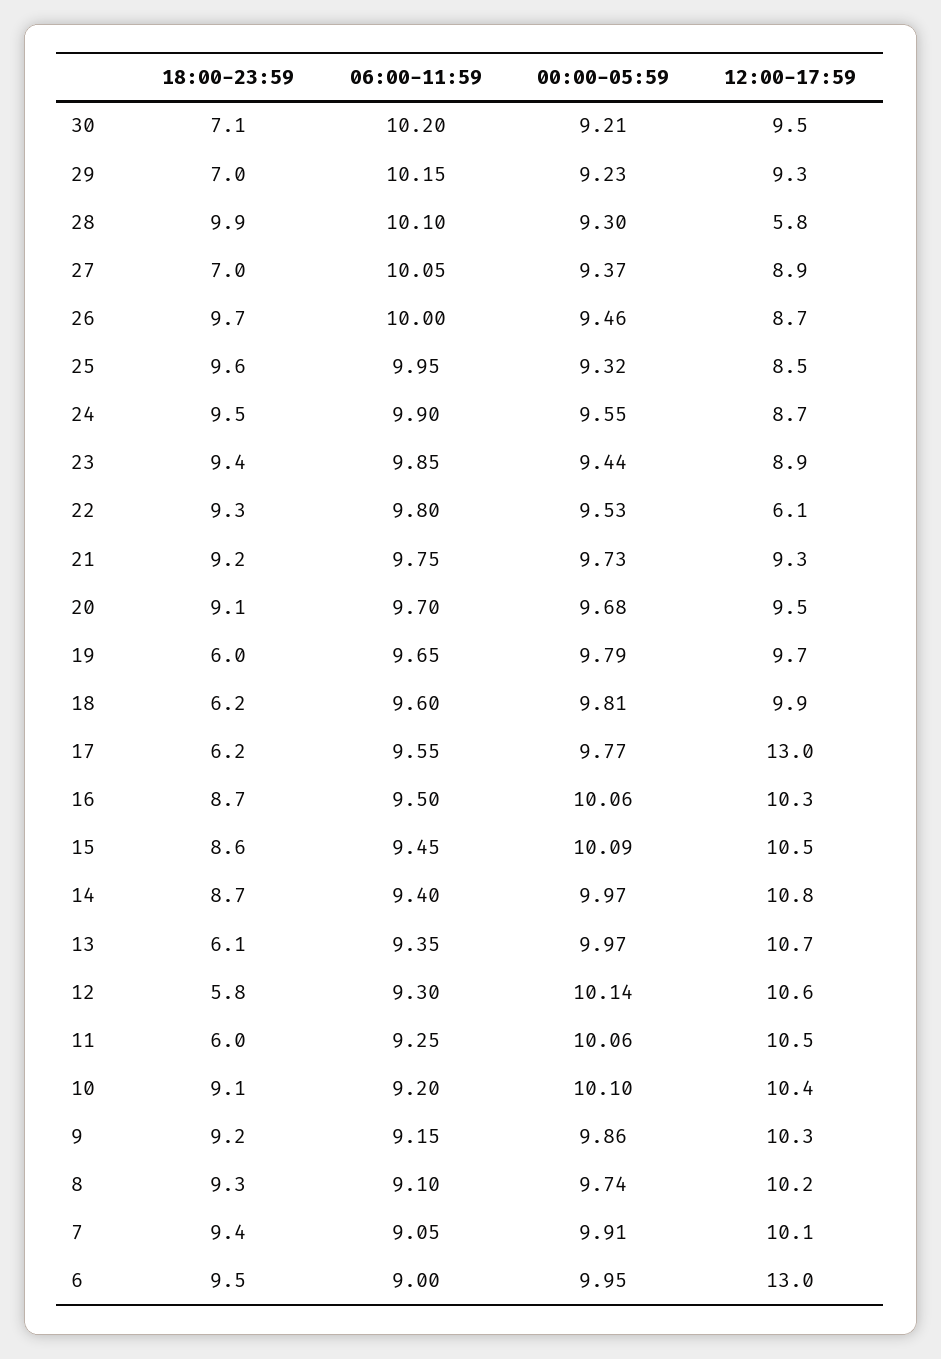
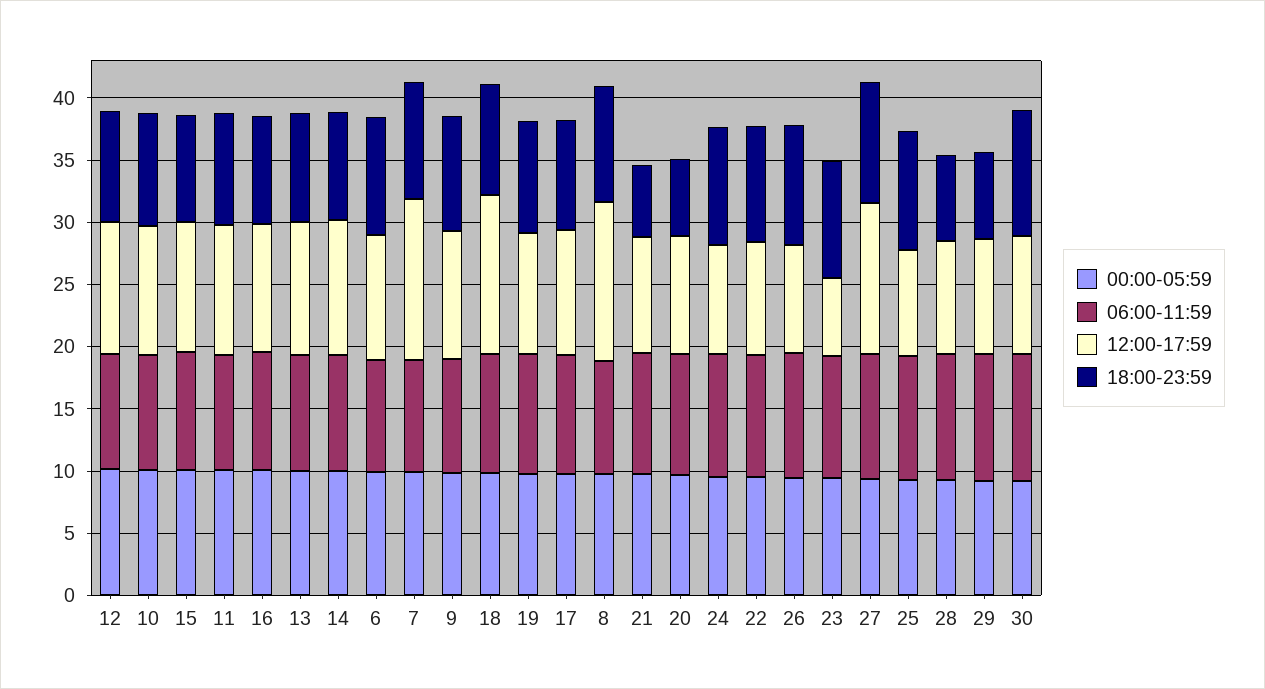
  {
    "18:00-23:59": {
-     "30": 7.1,
+     "30": 10,
      "29": 7,
-     "28": 9.9,
+     "28": 7,
-     "27": 7,
+     "27": 10,
      "26": 9.7,
      "25": 9.6,
      "24": 9.5,
      "23": 9.4,
      "22": 9.3,
-     "21": 9.2,
+     "21": 6,
-     "20": 9.1,
+     "20": 6,
-     "19": 6,
+     "19": 9,
-     "18": 6.2,
+     "18": 9,
-     "17": 6.2,
+     "17": 9,
      "16": 8.7,
      "15": 8.6,
      "14": 8.7,
-     "13": 6.1,
+     "13": 9,
-     "12": 5.8,
+     "12": 9,
-     "11": 6,
+     "11": 9,
      "10": 9.1,
      "9": 9.2,
      "8": 9.3,
      "7": 9.4,
      "6": 9.5
    },
    "06:00-11:59": {
      "30": 10.2,
      "29": 10.15,
      "28": 10.1,
      "27": 10.05,
      "26": 10,
      "25": 9.95,
      "24": 9.9,
      "23": 9.85,
      "22": 9.8,
      "21": 9.75,
      "20": 9.7,
      "19": 9.65,
      "18": 9.6,
      "17": 9.55,
      "16": 9.5,
      "15": 9.45,
      "14": 9.4,
      "13": 9.35,
      "12": 9.3,
      "11": 9.25,
      "10": 9.2,
      "9": 9.15,
      "8": 9.1,
      "7": 9.05,
      "6": 9
    },
    "00:00-05:59": {
      "30": 9.21,
      "29": 9.23,
      "28": 9.3,
      "27": 9.37,
      "26": 9.46,
      "25": 9.32,
      "24": 9.55,
      "23": 9.44,
      "22": 9.53,
      "21": 9.73,
      "20": 9.68,
      "19": 9.79,
      "18": 9.81,
      "17": 9.77,
      "16": 10.06,
      "15": 10.09,
      "14": 9.97,
      "13": 9.97,
      "12": 10.14,
      "11": 10.06,
      "10": 10.1,
      "9": 9.86,
      "8": 9.74,
      "7": 9.91,
      "6": 9.95
    },
    "12:00-17:59": {
      "30": 9.5,
      "29": 9.3,
-     "28": 5.8,
+     "28": 9,
-     "27": 8.9,
+     "27": 12,
      "26": 8.7,
      "25": 8.5,
      "24": 8.7,
-     "23": 8.9,
+     "23": 6,
-     "22": 6.1,
+     "22": 9,
      "21": 9.3,
      "20": 9.5,
      "19": 9.7,
-     "18": 9.9,
+     "18": 13,
-     "17": 13,
+     "17": 10,
      "16": 10.3,
      "15": 10.5,
      "14": 10.8,
      "13": 10.7,
      "12": 10.6,
      "11": 10.5,
      "10": 10.4,
      "9": 10.3,
-     "8": 10.2,
+     "8": 13,
-     "7": 10.1,
+     "7": 13,
-     "6": 13
+     "6": 10
    }
  }

